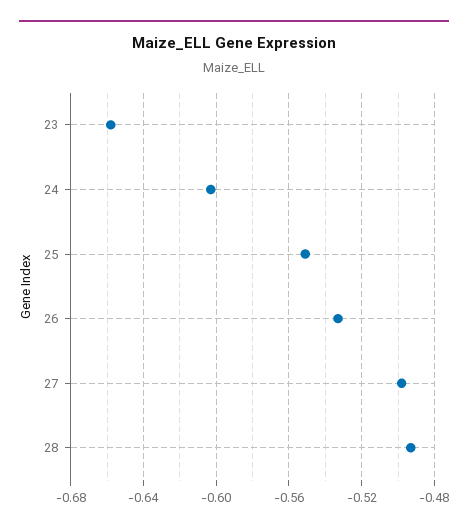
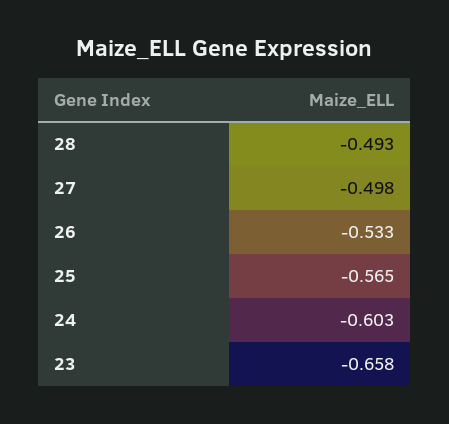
  {
    "23": -0.658,
    "24": -0.603,
-   "25": -0.55,
+   "25": -0.565,
    "26": -0.533,
    "27": -0.498,
    "28": -0.493
  }

